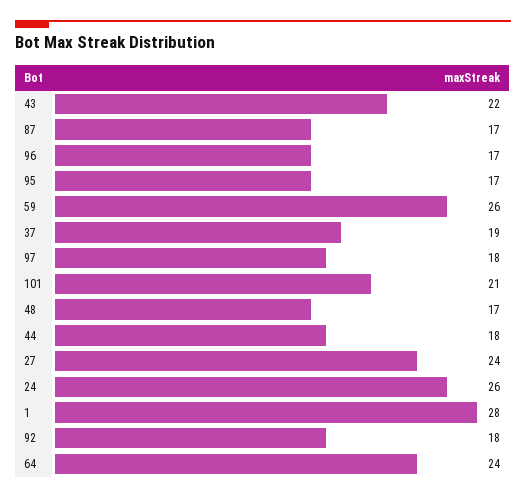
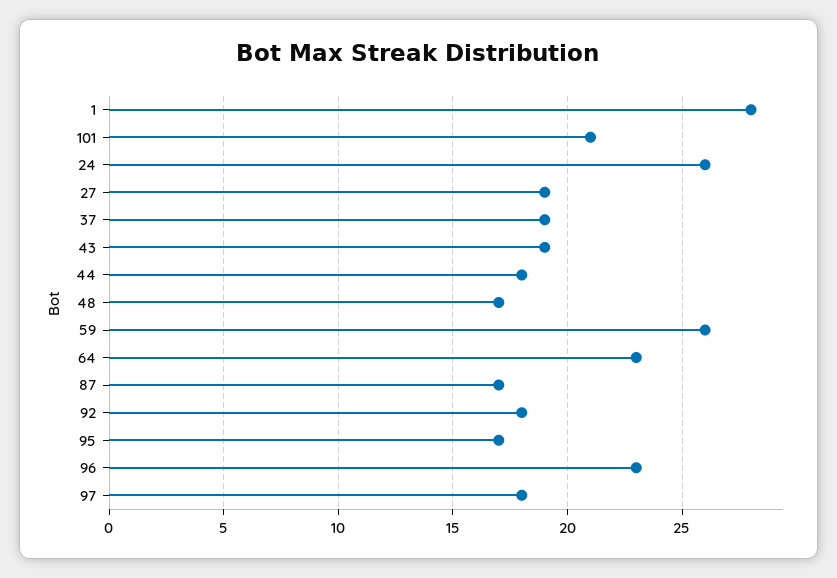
  {
-   "43": 22,
+   "43": 19,
    "87": 17,
-   "96": 17,
+   "96": 23,
    "95": 17,
    "59": 26,
    "37": 19,
    "97": 18,
    "101": 21,
    "48": 17,
    "44": 18,
-   "27": 24,
+   "27": 19,
    "24": 26,
    "1": 28,
    "92": 18,
-   "64": 24
+   "64": 23
  }

